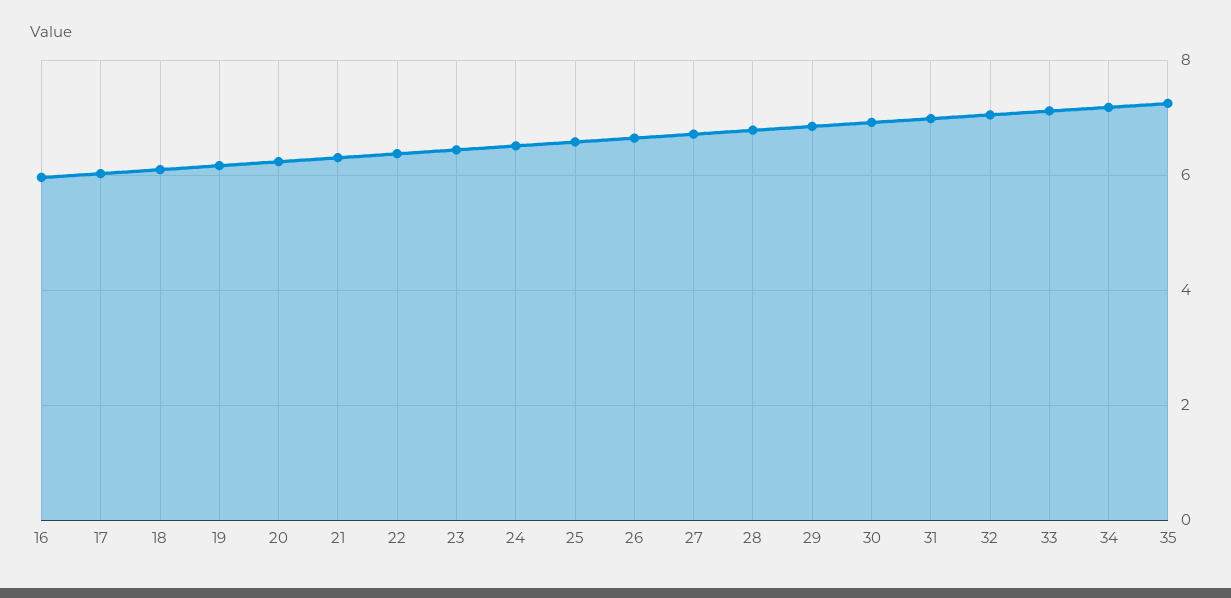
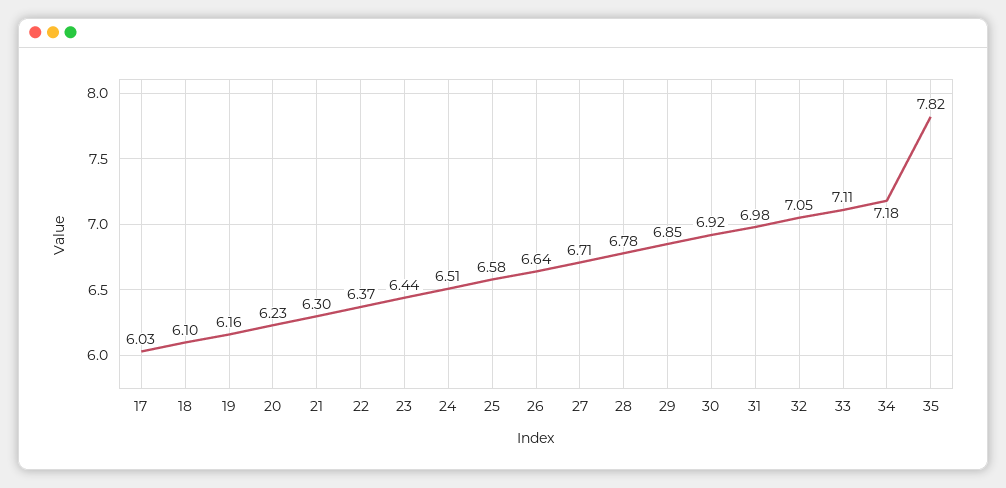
  {
-   "16": 6,
    "17": 6.03,
    "18": 6.1,
    "19": 6.16,
    "20": 6.23,
    "21": 6.3,
    "22": 6.37,
    "23": 6.44,
    "24": 6.51,
    "25": 6.58,
    "26": 6.64,
    "27": 6.71,
    "28": 6.78,
    "29": 6.85,
    "30": 6.92,
    "31": 6.98,
    "32": 7.05,
    "33": 7.11,
    "34": 7.18,
-   "35": 7.2
+   "35": 7.82
  }

